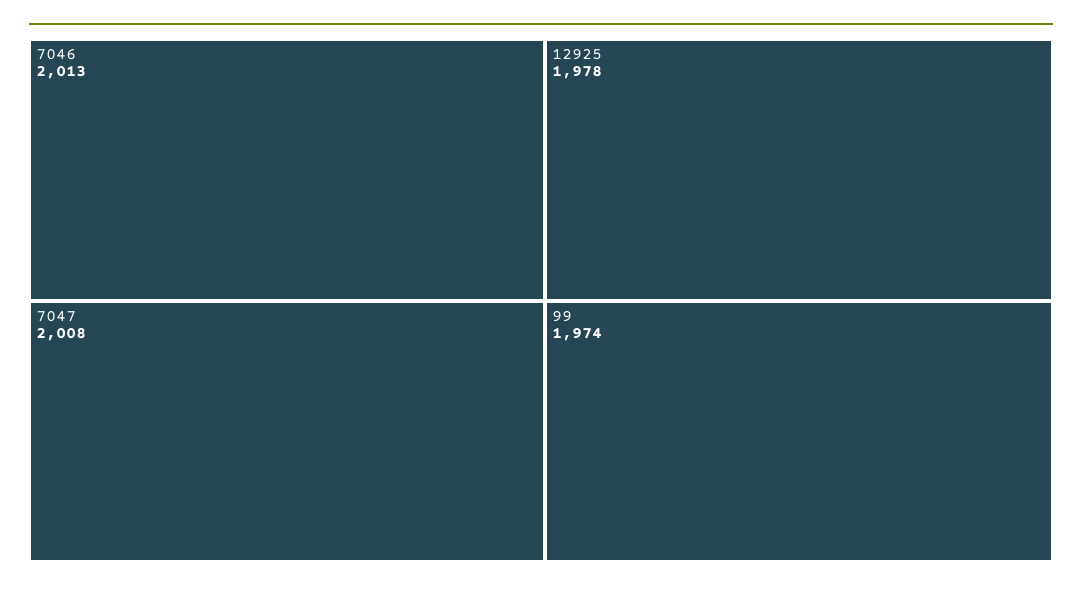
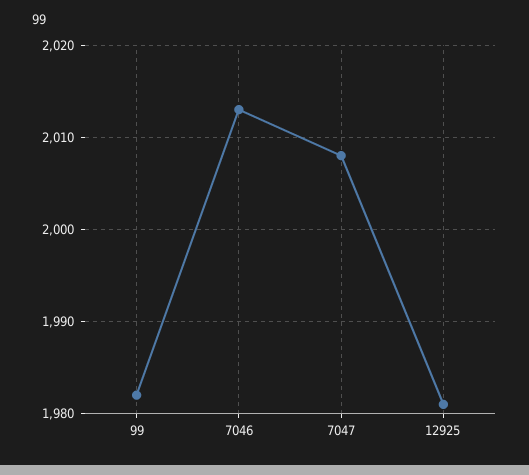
  {
    "7046": 2013,
    "7047": 2008,
-   "12925": 1978,
+   "12925": 1981,
-   "99": 1974
+   "99": 1982
  }

